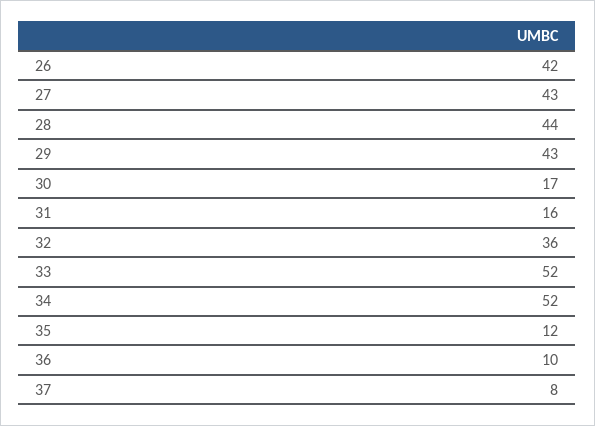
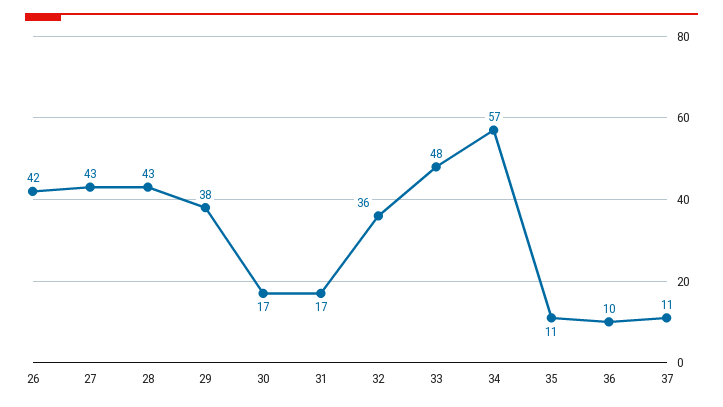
  {
    "26": 42,
    "27": 43,
-   "28": 44,
+   "28": 43,
-   "29": 43,
+   "29": 38,
    "30": 17,
-   "31": 16,
+   "31": 17,
    "32": 36,
-   "33": 52,
+   "33": 48,
-   "34": 52,
+   "34": 57,
-   "35": 12,
+   "35": 11,
    "36": 10,
-   "37": 8
+   "37": 11
  }

